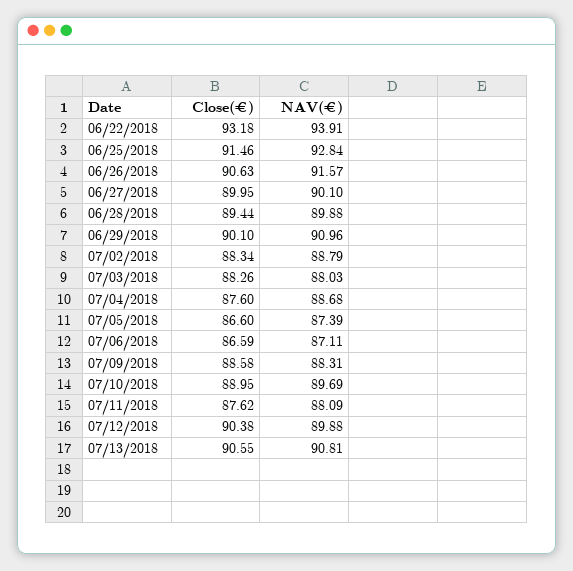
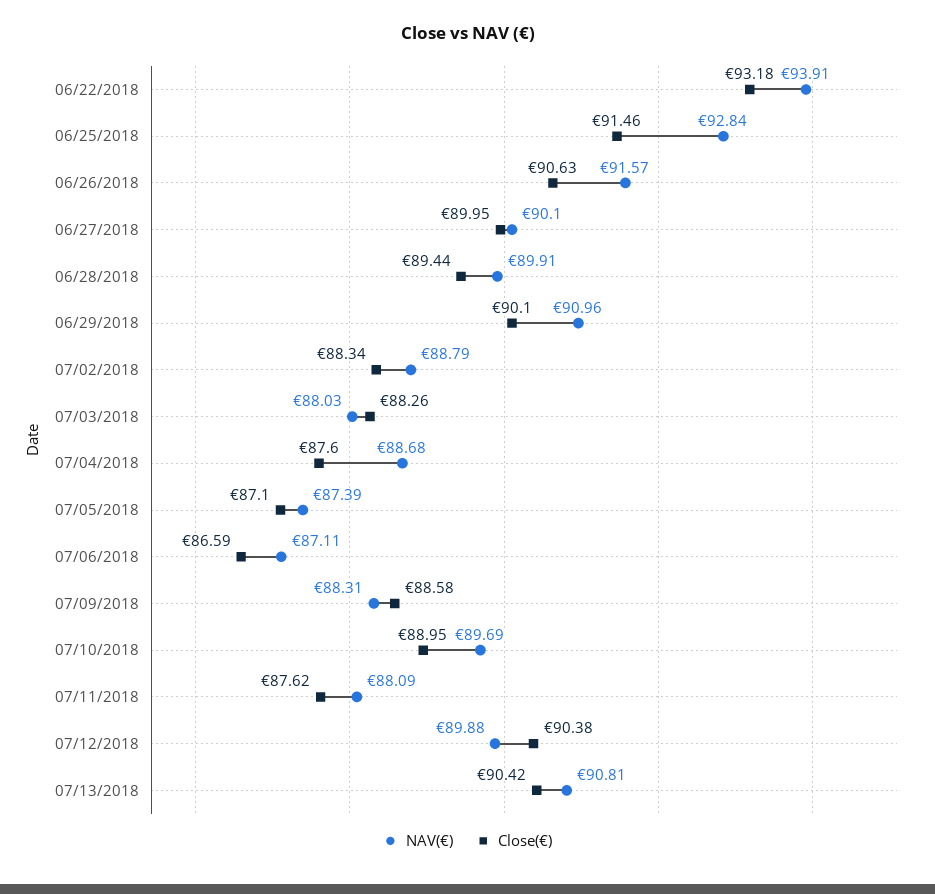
  {
    "Close(€)": {
      "06/22/2018": 93.18,
      "06/25/2018": 91.46,
      "06/26/2018": 90.63,
      "06/27/2018": 89.95,
      "06/28/2018": 89.44,
      "06/29/2018": 90.1,
      "07/02/2018": 88.34,
      "07/03/2018": 88.26,
      "07/04/2018": 87.6,
-     "07/05/2018": 86.6,
+     "07/05/2018": 87.1,
      "07/06/2018": 86.59,
      "07/09/2018": 88.58,
      "07/10/2018": 88.95,
      "07/11/2018": 87.62,
      "07/12/2018": 90.38,
-     "07/13/2018": 90.55
+     "07/13/2018": 90.42
    },
    "NAV(€)": {
      "06/22/2018": 93.91,
      "06/25/2018": 92.84,
      "06/26/2018": 91.57,
      "06/27/2018": 90.1,
-     "06/28/2018": 89.88,
+     "06/28/2018": 89.91,
      "06/29/2018": 90.96,
      "07/02/2018": 88.79,
      "07/03/2018": 88.03,
      "07/04/2018": 88.68,
      "07/05/2018": 87.39,
      "07/06/2018": 87.11,
      "07/09/2018": 88.31,
      "07/10/2018": 89.69,
      "07/11/2018": 88.09,
      "07/12/2018": 89.88,
      "07/13/2018": 90.81
    }
  }

